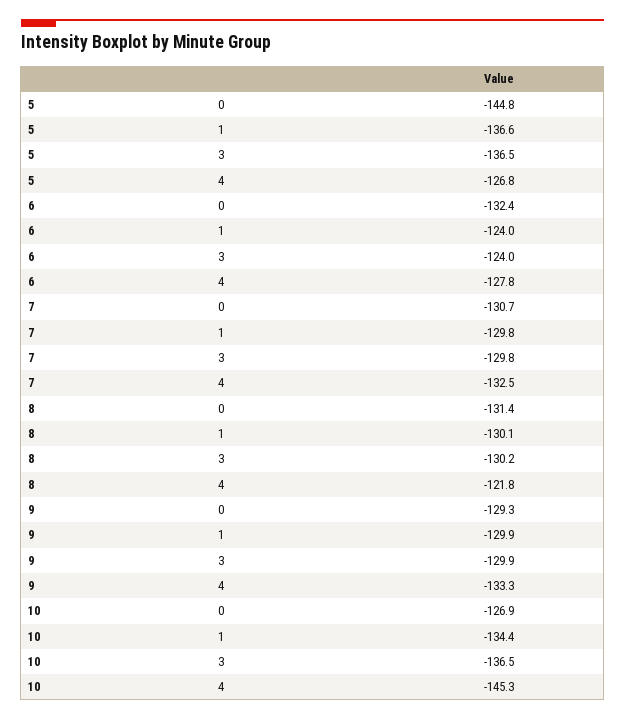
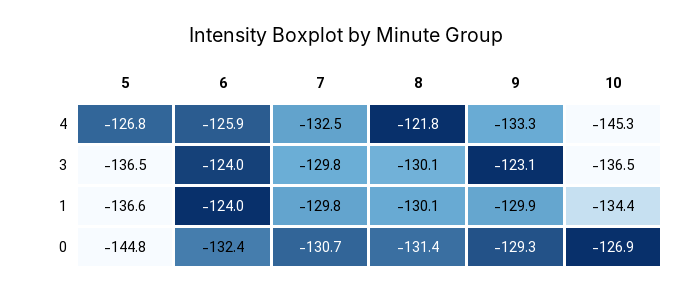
  {
    "5": {
      "0": -144.8,
      "1": -136.6,
      "3": -136.5,
      "4": -126.8
    },
    "6": {
      "0": -132.4,
      "1": -124,
      "3": -124,
-     "4": -127.8
+     "4": -125.9
    },
    "7": {
      "0": -130.7,
      "1": -129.8,
      "3": -129.8,
      "4": -132.5
    },
    "8": {
      "0": -131.4,
      "1": -130.1,
-     "3": -130.2,
+     "3": -130.1,
      "4": -121.8
    },
    "9": {
      "0": -129.3,
      "1": -129.9,
-     "3": -129.9,
+     "3": -123.1,
      "4": -133.3
    },
    "10": {
      "0": -126.9,
      "1": -134.4,
      "3": -136.5,
      "4": -145.3
    }
  }

